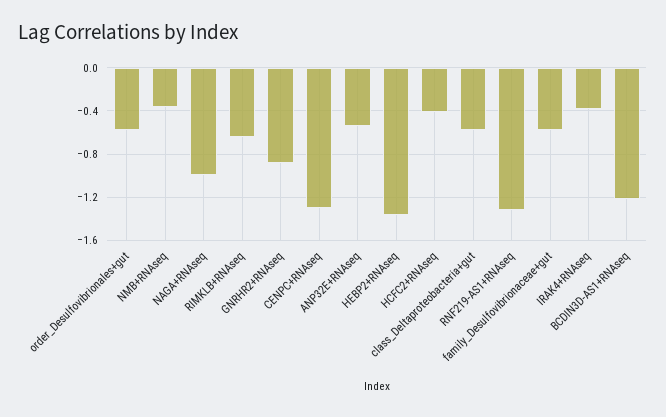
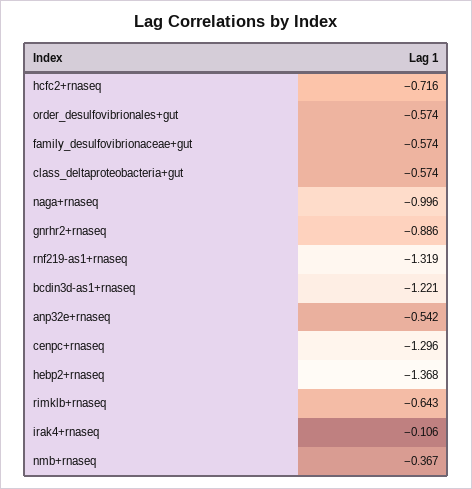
  {
    "order_Desulfovibrionales+gut": -0.574,
    "NMB+RNAseq": -0.367,
    "NAGA+RNAseq": -0.996,
    "RIMKLB+RNAseq": -0.643,
    "GNRHR2+RNAseq": -0.886,
    "CENPC+RNAseq": -1.296,
    "ANP32E+RNAseq": -0.542,
    "HEBP2+RNAseq": -1.368,
-   "HCFC2+RNAseq": -0.4,
+   "HCFC2+RNAseq": -0.716,
    "class_Deltaproteobacteria+gut": -0.574,
    "RNF219-AS1+RNAseq": -1.319,
    "family_Desulfovibrionaceae+gut": -0.574,
-   "IRAK4+RNAseq": -0.4,
+   "IRAK4+RNAseq": -0.106,
    "BCDIN3D-AS1+RNAseq": -1.221
  }

